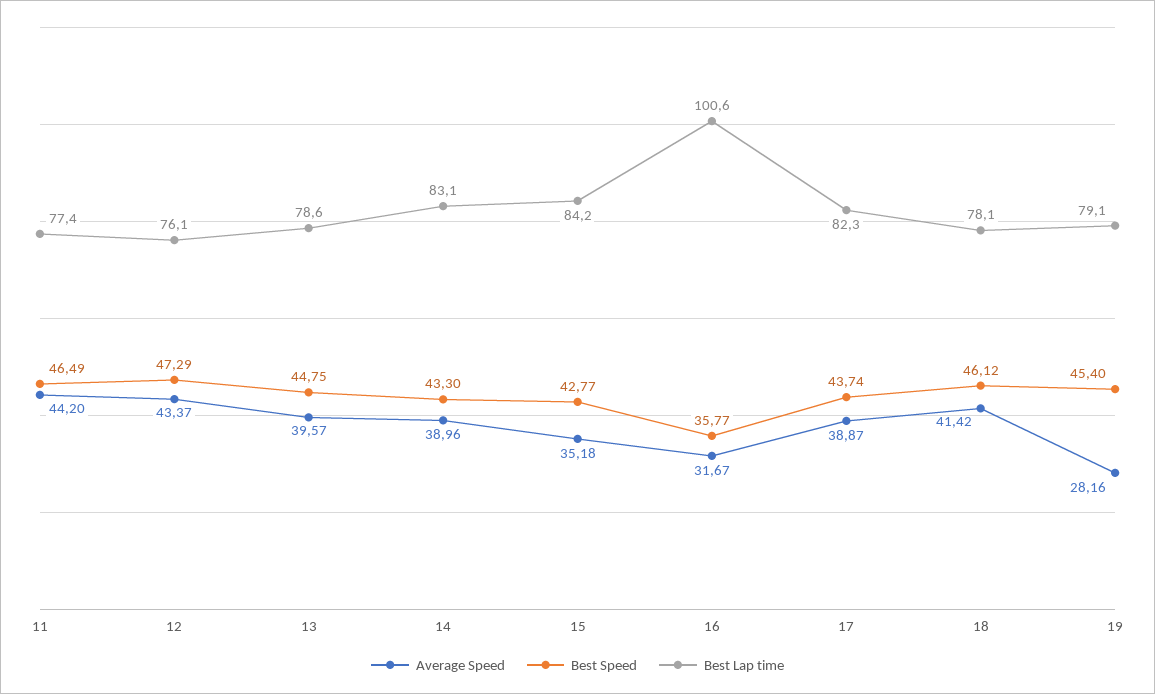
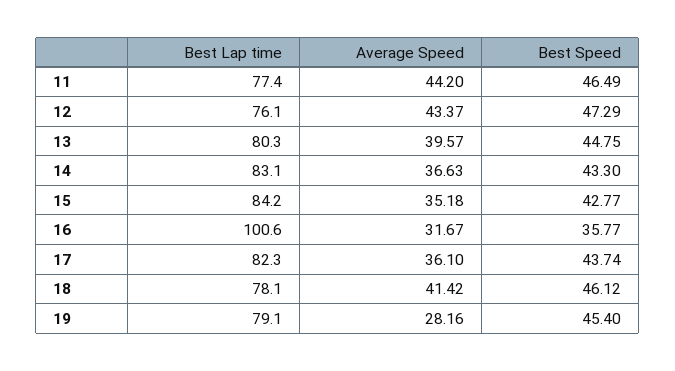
  {
    "Average Speed": {
      "11": 44.2,
      "12": 43.37,
      "13": 39.57,
-     "14": 38.96,
+     "14": 36.63,
      "15": 35.18,
      "16": 31.67,
-     "17": 38.87,
+     "17": 36.1,
      "18": 41.42,
      "19": 28.16
    },
    "Best Speed": {
      "11": 46.49,
      "12": 47.29,
      "13": 44.75,
      "14": 43.3,
      "15": 42.77,
      "16": 35.77,
      "17": 43.74,
      "18": 46.12,
      "19": 45.4
    },
    "Best Lap time": {
      "11": 77.4,
      "12": 76.1,
-     "13": 78.6,
+     "13": 80.3,
      "14": 83.1,
      "15": 84.2,
      "16": 100.6,
      "17": 82.3,
      "18": 78.1,
      "19": 79.1
    }
  }

